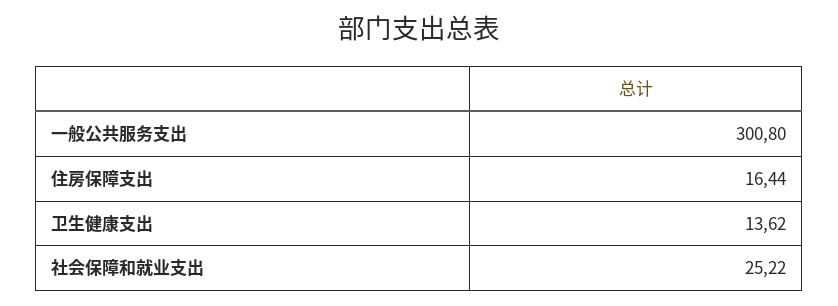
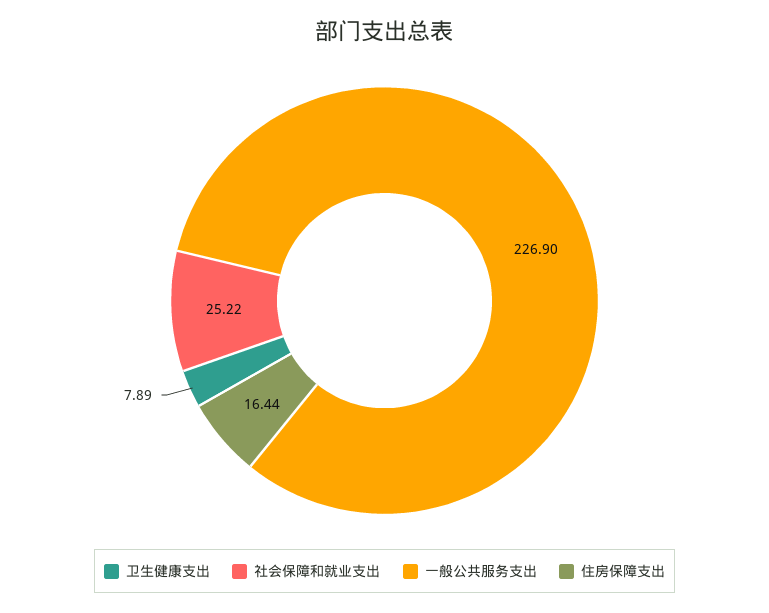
  {
-   "一般公共服务支出": 300.8,
+   "一般公共服务支出": 226.9,
    "住房保障支出": 16.44,
-   "卫生健康支出": 13.62,
+   "卫生健康支出": 7.89,
    "社会保障和就业支出": 25.22
  }

